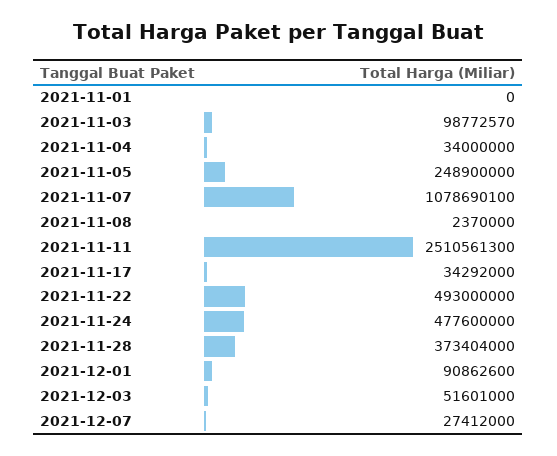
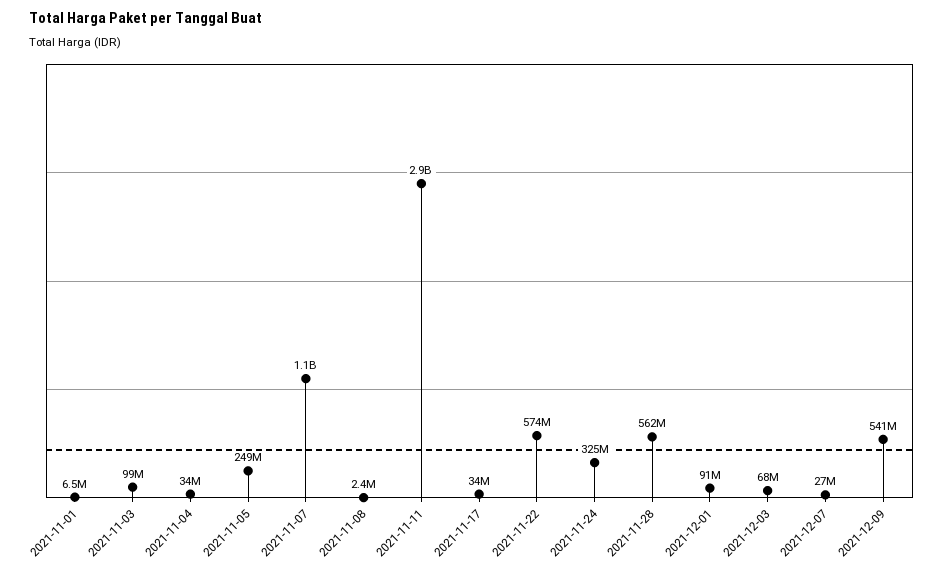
  {
-   "2021-11-01": 0,
+   "2021-11-01": 6500000,
    "2021-11-03": 98772570,
    "2021-11-04": 34000000,
    "2021-11-05": 248900000,
    "2021-11-07": 1078690100,
    "2021-11-08": 2370000,
-   "2021-11-11": 2510561300,
+   "2021-11-11": 2900000000,
    "2021-11-17": 34292000,
-   "2021-11-22": 493000000,
+   "2021-11-22": 574000000,
-   "2021-11-24": 477600000,
+   "2021-11-24": 325000000,
-   "2021-11-28": 373404000,
+   "2021-11-28": 562000000,
    "2021-12-01": 90862600,
-   "2021-12-03": 51601000,
+   "2021-12-03": 68000000,
-   "2021-12-07": 27412000
+   "2021-12-07": 27412000,
+   "2021-12-09": 541000000
  }

